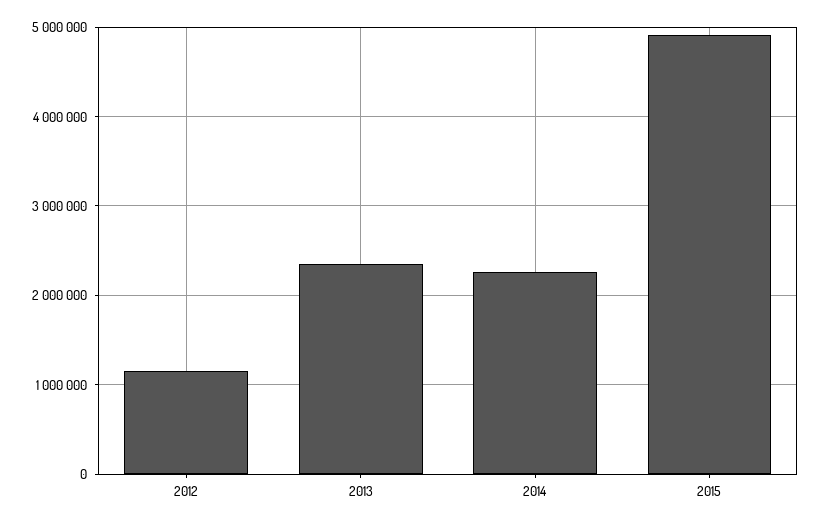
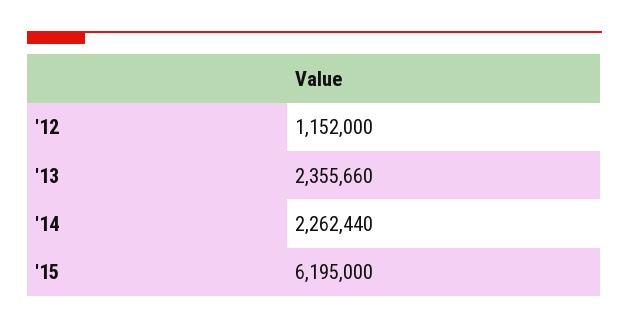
  {
    "2012": 1152000,
    "2013": 2355660,
    "2014": 2262440,
-   "2015": 4900000
+   "2015": 6195000
  }

